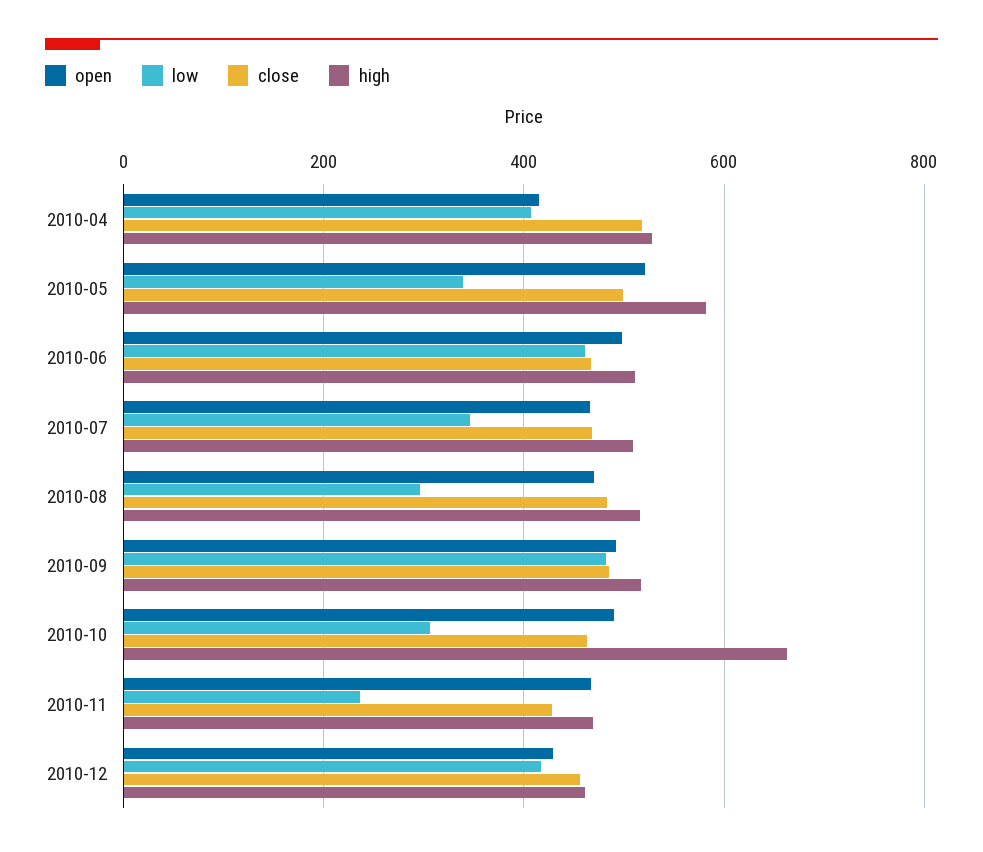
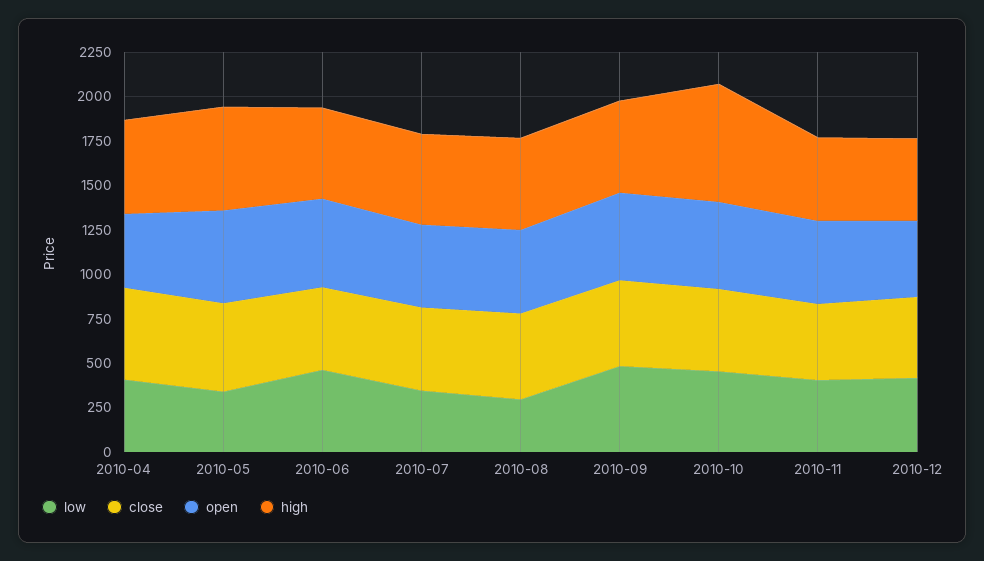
  {
    "open": {
      "2010-04": 420,
      "2010-05": 520,
      "2010-06": 500,
      "2010-07": 460,
      "2010-08": 460,
      "2010-09": 500,
      "2010-10": 500,
      "2010-11": 460,
      "2010-12": 420
    },
    "low": {
      "2010-04": 400,
      "2010-05": 340,
      "2010-06": 460,
      "2010-07": 340,
      "2010-08": 300,
      "2010-09": 480,
-     "2010-10": 300,
+     "2010-10": 450,
-     "2010-11": 240,
+     "2010-11": 400,
      "2010-12": 420
    },
    "close": {
      "2010-04": 520,
      "2010-05": 500,
      "2010-06": 460,
      "2010-07": 460,
      "2010-08": 480,
      "2010-09": 480,
      "2010-10": 460,
      "2010-11": 420,
      "2010-12": 460
    },
    "high": {
      "2010-04": 520,
      "2010-05": 580,
      "2010-06": 520,
      "2010-07": 500,
      "2010-08": 520,
      "2010-09": 520,
      "2010-10": 660,
      "2010-11": 460,
      "2010-12": 460
    }
  }

